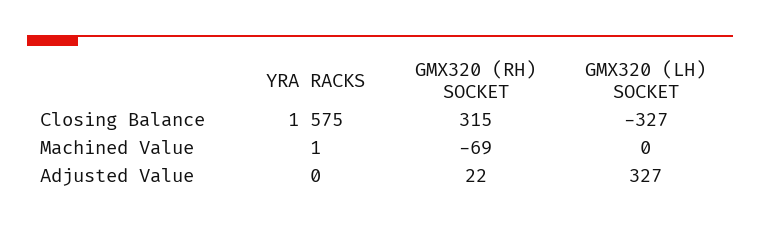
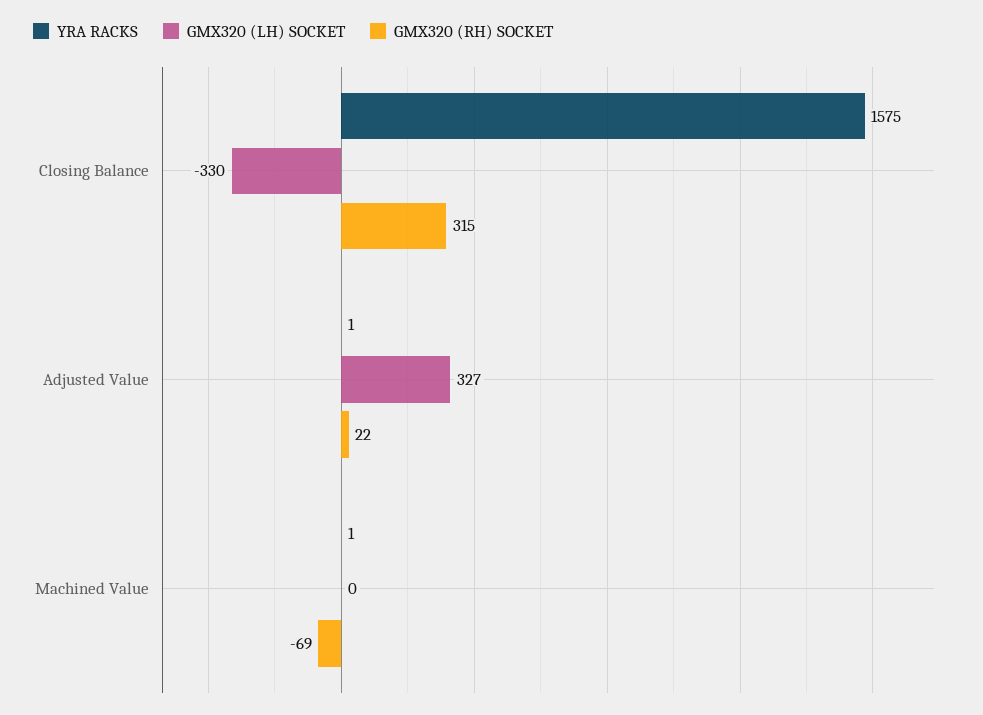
  {
    "YRA RACKS": {
      "Closing Balance": 1575,
      "Machined Value": 1,
-     "Adjusted Value": 0
+     "Adjusted Value": 1
    },
    "GMX320 (RH) SOCKET": {
      "Closing Balance": 315,
      "Machined Value": -69,
      "Adjusted Value": 22
    },
    "GMX320 (LH) SOCKET": {
-     "Closing Balance": -327,
+     "Closing Balance": -330,
      "Machined Value": 0,
      "Adjusted Value": 327
    }
  }

